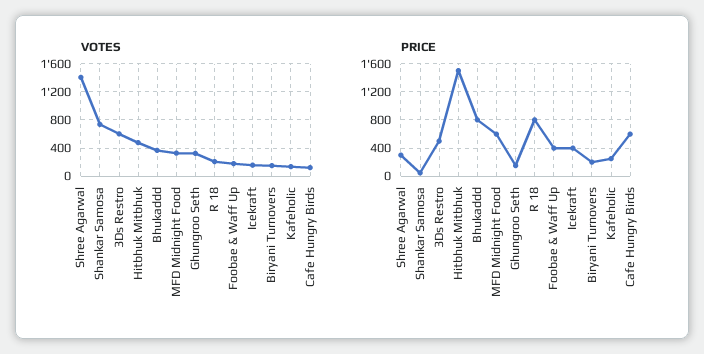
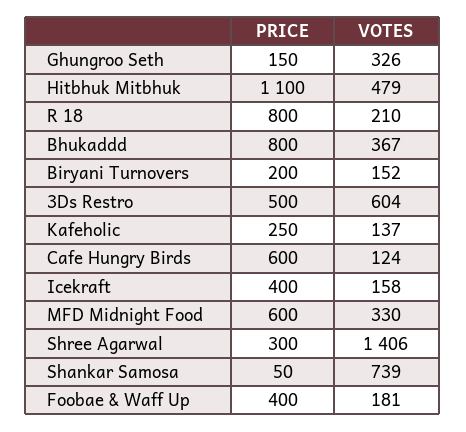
  {
    "VOTES": {
      "Shree Agarwal": 1406,
      "Shankar Samosa": 739,
      "3Ds Restro": 604,
      "Hitbhuk Mitbhuk": 479,
      "Bhukaddd": 367,
      "MFD Midnight Food": 330,
      "Ghungroo Seth": 326,
      "R 18": 210,
      "Foobae & Waff Up": 181,
      "Icekraft": 158,
      "Biryani Turnovers": 152,
      "Kafeholic": 137,
      "Cafe Hungry Birds": 124
    },
    "PRICE": {
      "Shree Agarwal": 300,
      "Shankar Samosa": 50,
      "3Ds Restro": 500,
-     "Hitbhuk Mitbhuk": 1500,
+     "Hitbhuk Mitbhuk": 1100,
      "Bhukaddd": 800,
      "MFD Midnight Food": 600,
      "Ghungroo Seth": 150,
      "R 18": 800,
      "Foobae & Waff Up": 400,
      "Icekraft": 400,
      "Biryani Turnovers": 200,
      "Kafeholic": 250,
      "Cafe Hungry Birds": 600
    }
  }

